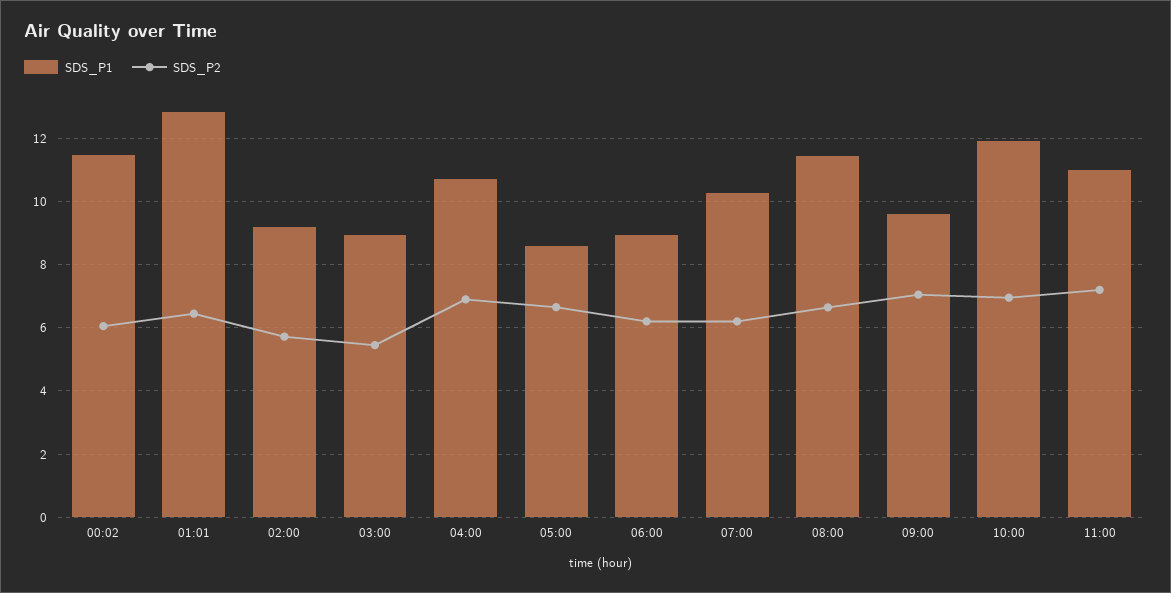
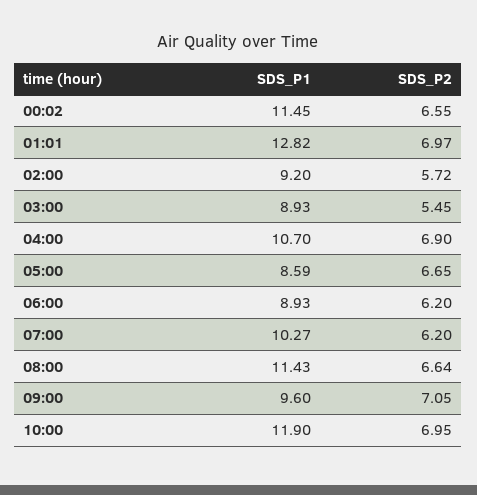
  {
    "SDS_P1": {
      "00:02": 11.45,
      "01:01": 12.82,
      "02:00": 9.2,
      "03:00": 8.93,
      "04:00": 10.7,
      "05:00": 8.59,
      "06:00": 8.93,
      "07:00": 10.27,
      "08:00": 11.43,
      "09:00": 9.6,
-     "10:00": 11.9,
+     "10:00": 11.9
-     "11:00": 11
    },
    "SDS_P2": {
-     "00:02": 6,
+     "00:02": 6.55,
-     "01:01": 6.4,
+     "01:01": 6.97,
      "02:00": 5.72,
      "03:00": 5.45,
      "04:00": 6.9,
      "05:00": 6.65,
      "06:00": 6.2,
      "07:00": 6.2,
      "08:00": 6.64,
      "09:00": 7.05,
-     "10:00": 6.95,
+     "10:00": 6.95
-     "11:00": 7.2
    }
  }

